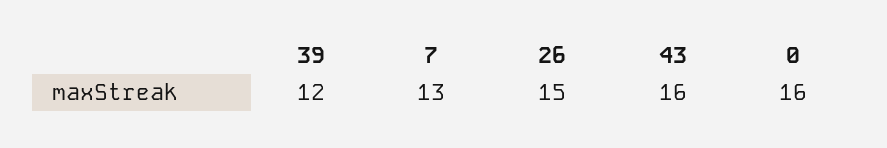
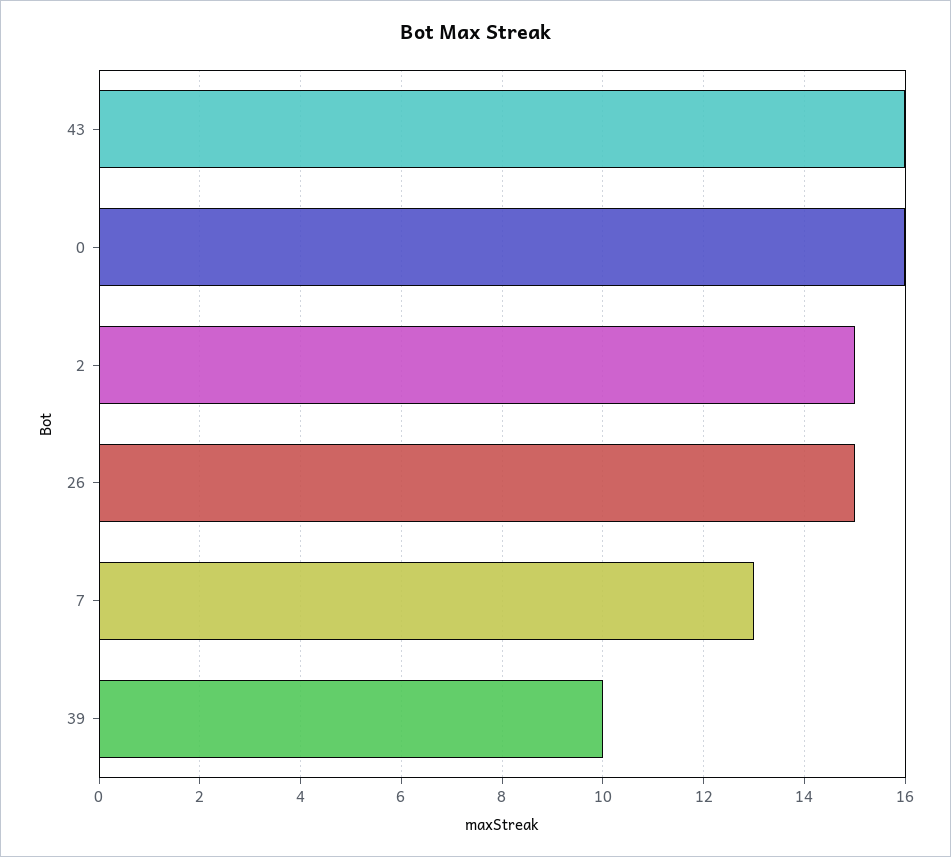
  {
-   "39": 12,
+   "39": 10,
    "7": 13,
    "26": 15,
    "43": 16,
-   "0": 16
+   "0": 16,
+   "2": 15
  }

